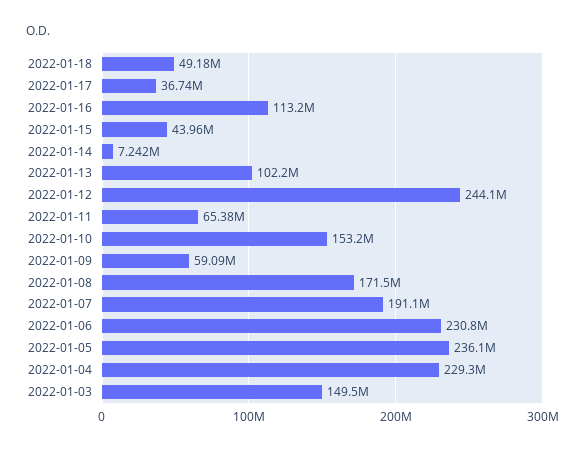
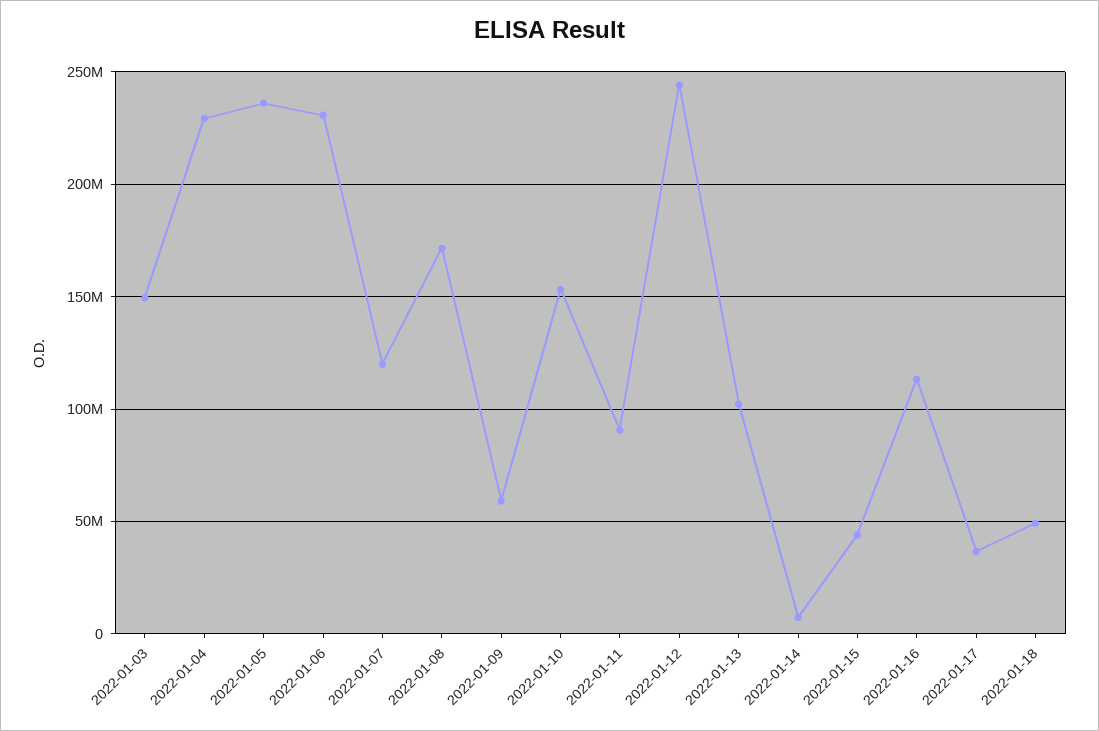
  {
    "2022-01-18": 49180000,
    "2022-01-17": 36740000,
    "2022-01-16": 113200000,
    "2022-01-15": 43960000,
    "2022-01-14": 7242000,
    "2022-01-13": 102200000,
    "2022-01-12": 244100000,
-   "2022-01-11": 65380000,
+   "2022-01-11": 90000000,
    "2022-01-10": 153200000,
    "2022-01-09": 59090000,
    "2022-01-08": 171500000,
-   "2022-01-07": 191100000,
+   "2022-01-07": 120000000,
    "2022-01-06": 230800000,
    "2022-01-05": 236100000,
    "2022-01-04": 229300000,
    "2022-01-03": 149500000
  }

